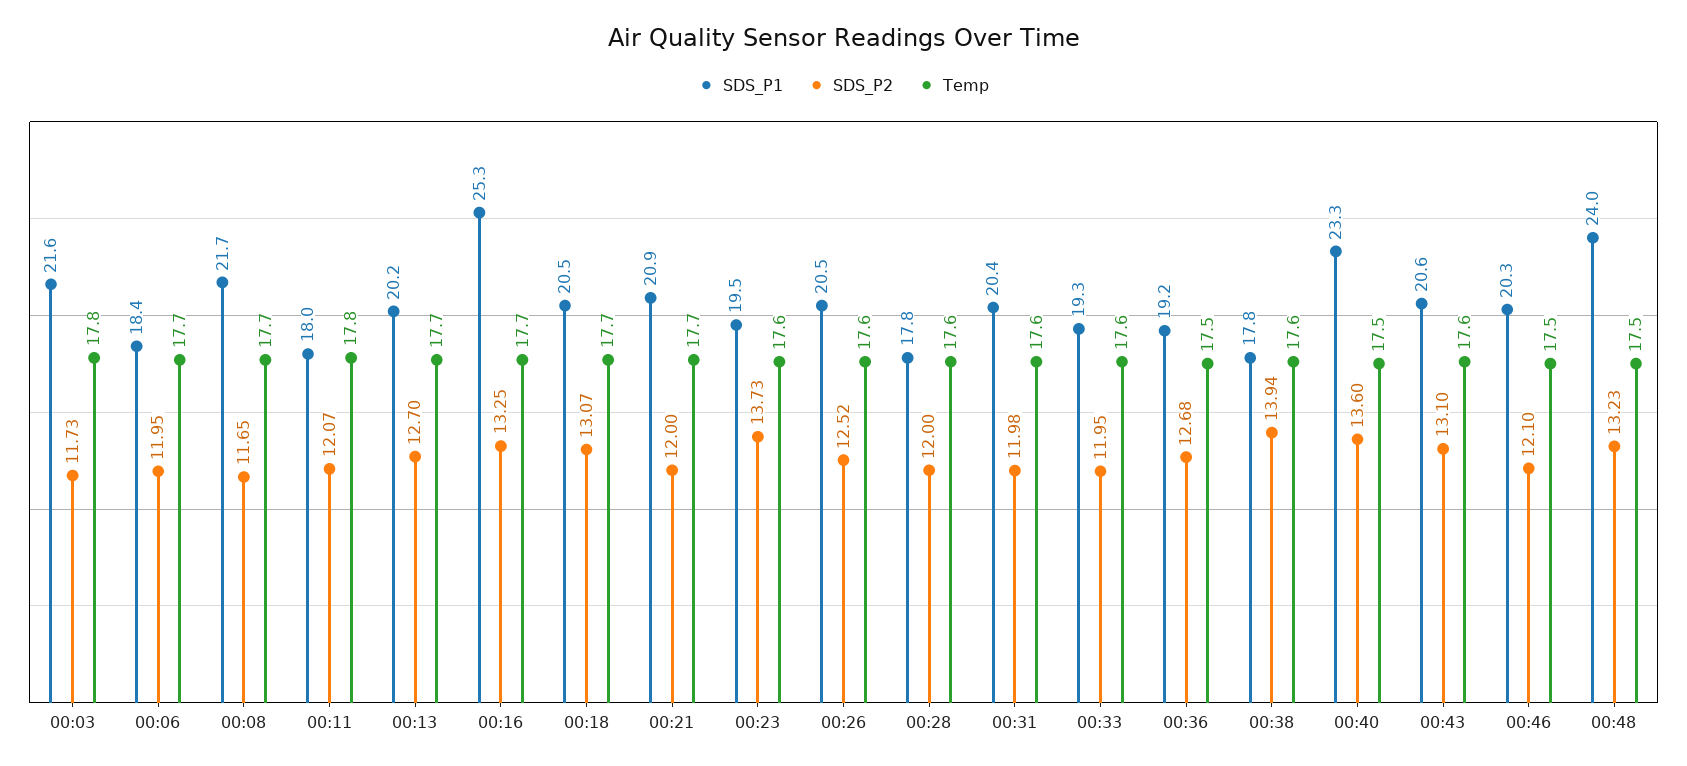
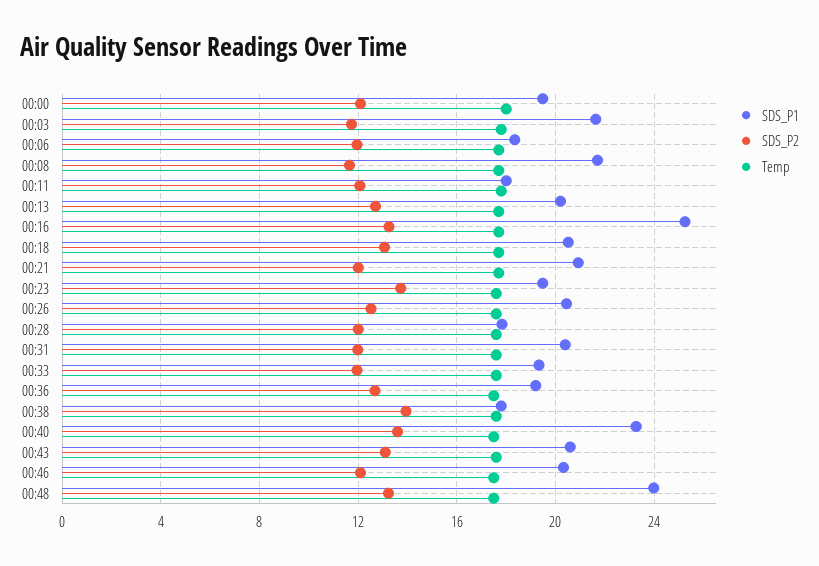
  {
    "SDS_P1": {
      "00:03": 21.6,
      "00:06": 18.4,
      "00:08": 21.7,
      "00:11": 18,
      "00:13": 20.2,
      "00:16": 25.3,
      "00:18": 20.5,
      "00:21": 20.9,
      "00:23": 19.5,
      "00:26": 20.5,
      "00:28": 17.8,
      "00:31": 20.4,
      "00:33": 19.3,
      "00:36": 19.2,
      "00:38": 17.8,
      "00:40": 23.3,
      "00:43": 20.6,
      "00:46": 20.3,
-     "00:48": 24
+     "00:48": 24,
+     "00:00": 19.5
    },
    "SDS_P2": {
      "00:03": 11.73,
      "00:06": 11.95,
      "00:08": 11.65,
      "00:11": 12.07,
      "00:13": 12.7,
      "00:16": 13.25,
      "00:18": 13.07,
      "00:21": 12,
      "00:23": 13.73,
      "00:26": 12.52,
      "00:28": 12,
      "00:31": 11.98,
      "00:33": 11.95,
      "00:36": 12.68,
      "00:38": 13.94,
      "00:40": 13.6,
      "00:43": 13.1,
      "00:46": 12.1,
-     "00:48": 13.23
+     "00:48": 13.23,
+     "00:00": 12
    },
    "Temp": {
      "00:03": 17.8,
      "00:06": 17.7,
      "00:08": 17.7,
      "00:11": 17.8,
      "00:13": 17.7,
      "00:16": 17.7,
      "00:18": 17.7,
      "00:21": 17.7,
      "00:23": 17.6,
      "00:26": 17.6,
      "00:28": 17.6,
      "00:31": 17.6,
      "00:33": 17.6,
      "00:36": 17.5,
      "00:38": 17.6,
      "00:40": 17.5,
      "00:43": 17.6,
      "00:46": 17.5,
-     "00:48": 17.5
+     "00:48": 17.5,
+     "00:00": 18
    }
  }

